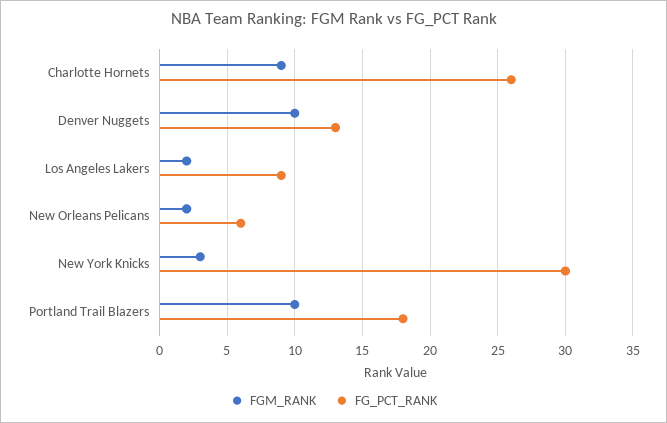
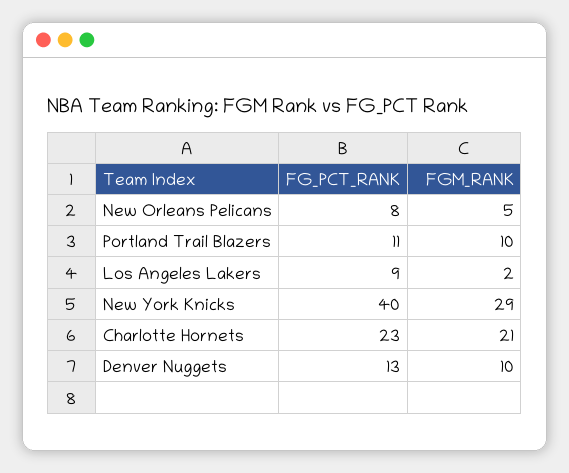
  {
    "FGM_RANK": {
-     "Charlotte Hornets": 9,
+     "Charlotte Hornets": 21,
      "Denver Nuggets": 10,
      "Los Angeles Lakers": 2,
-     "New Orleans Pelicans": 2,
+     "New Orleans Pelicans": 5,
-     "New York Knicks": 3,
+     "New York Knicks": 29,
      "Portland Trail Blazers": 10
    },
    "FG_PCT_RANK": {
-     "Charlotte Hornets": 26,
+     "Charlotte Hornets": 23,
      "Denver Nuggets": 13,
      "Los Angeles Lakers": 9,
-     "New Orleans Pelicans": 6,
+     "New Orleans Pelicans": 8,
-     "New York Knicks": 30,
+     "New York Knicks": 40,
-     "Portland Trail Blazers": 18
+     "Portland Trail Blazers": 11
    }
  }

